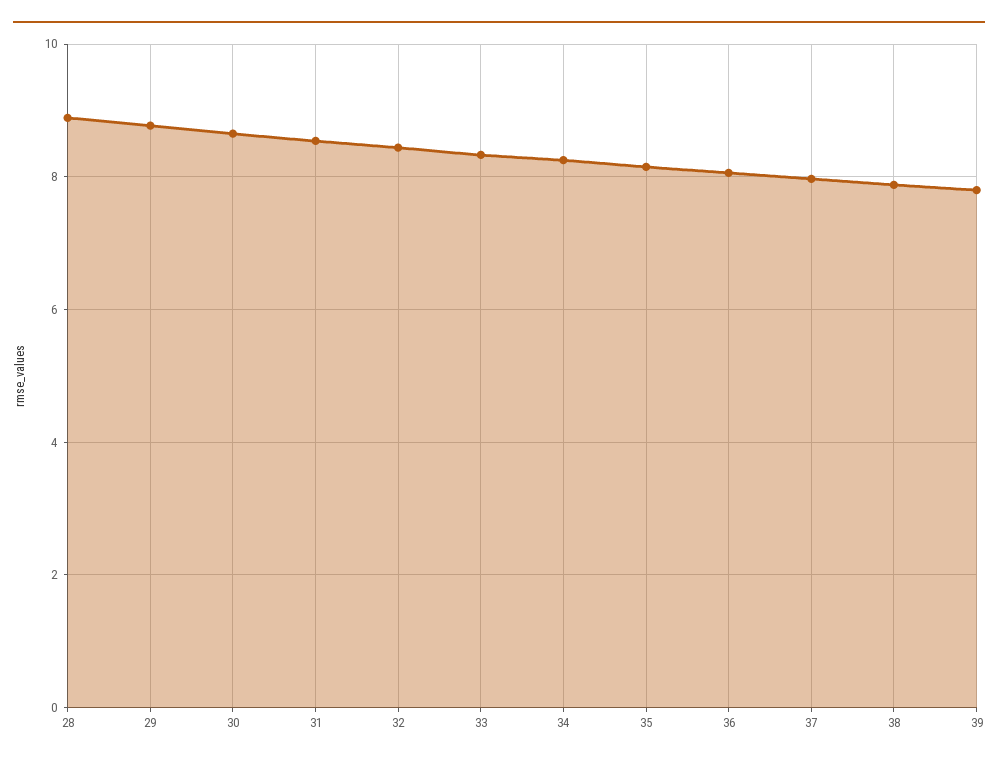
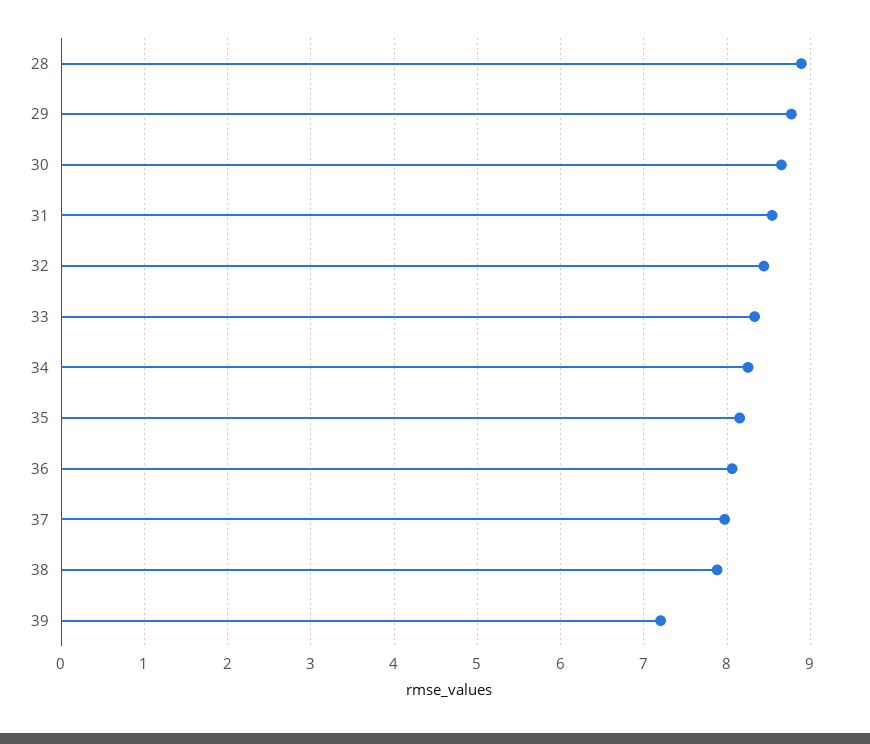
  {
    "28": 8.9,
    "29": 8.8,
    "30": 8.7,
    "31": 8.5,
    "32": 8.4,
    "33": 8.3,
    "34": 8.3,
    "35": 8.2,
    "36": 8.1,
    "37": 8,
    "38": 7.9,
-   "39": 7.8
+   "39": 7.2
  }

